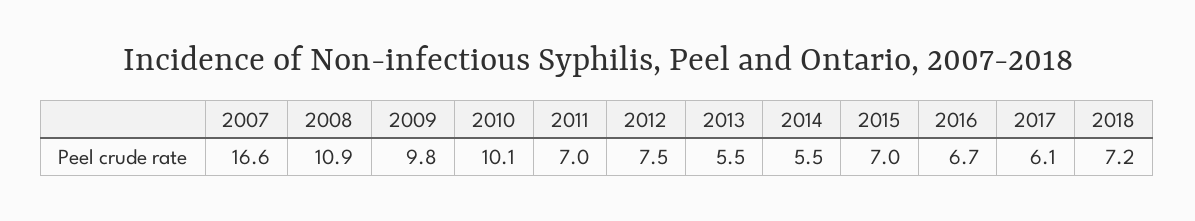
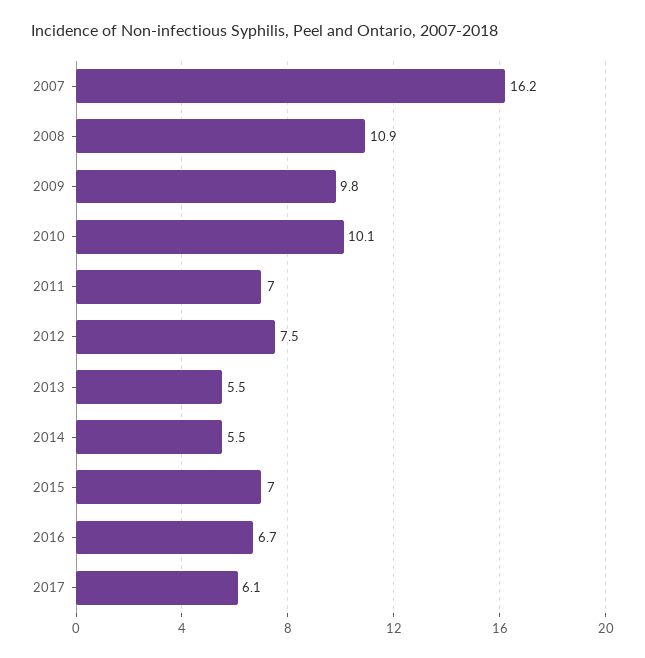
  {
-   "2007": 16.6,
+   "2007": 16.2,
    "2008": 10.9,
    "2009": 9.8,
    "2010": 10.1,
    "2011": 7,
    "2012": 7.5,
    "2013": 5.5,
    "2014": 5.5,
    "2015": 7,
    "2016": 6.7,
-   "2017": 6.1,
+   "2017": 6.1
-   "2018": 7.2
  }

